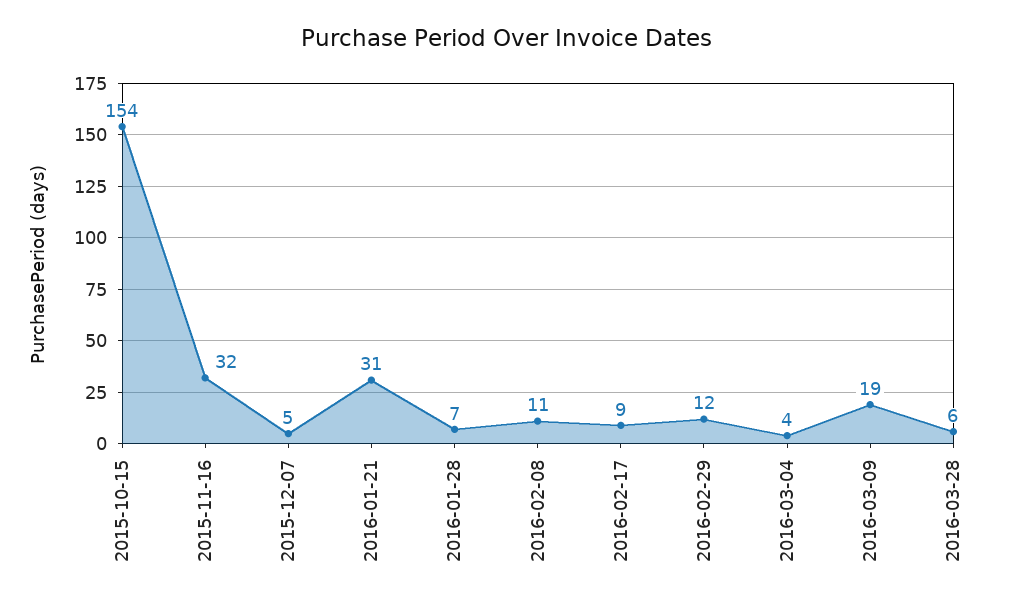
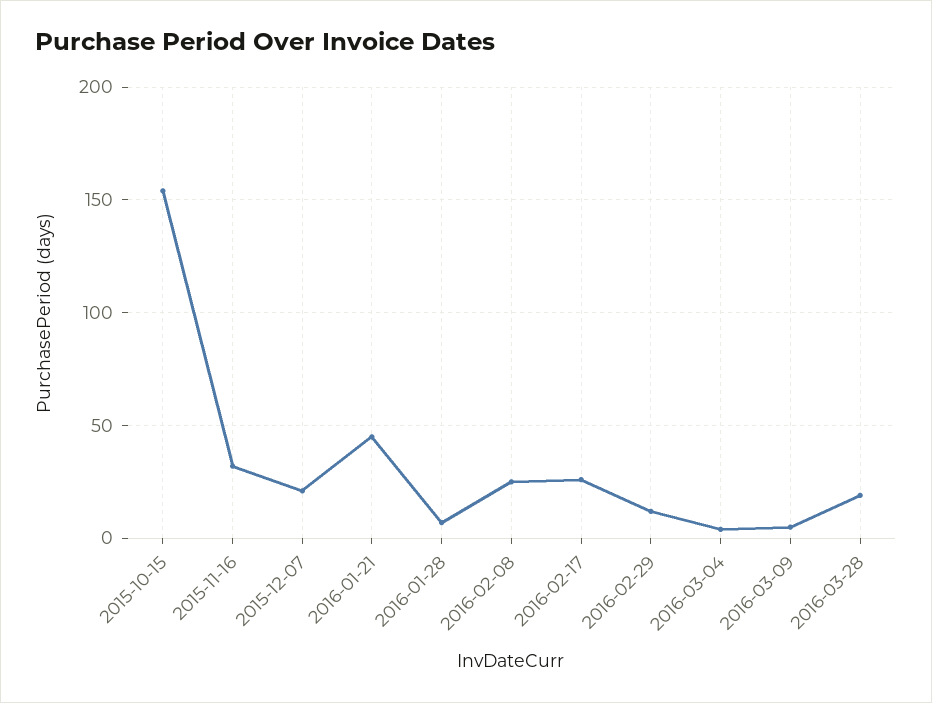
  {
    "2015-10-15": 154,
    "2015-11-16": 32,
-   "2015-12-07": 5,
+   "2015-12-07": 20,
-   "2016-01-21": 31,
+   "2016-01-21": 45,
    "2016-01-28": 7,
-   "2016-02-08": 11,
+   "2016-02-08": 25,
-   "2016-02-17": 9,
+   "2016-02-17": 25,
    "2016-02-29": 12,
    "2016-03-04": 4,
-   "2016-03-09": 19,
+   "2016-03-09": 5,
-   "2016-03-28": 6
+   "2016-03-28": 20
  }

